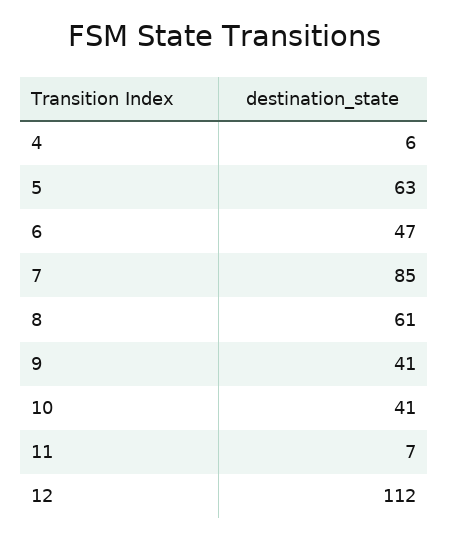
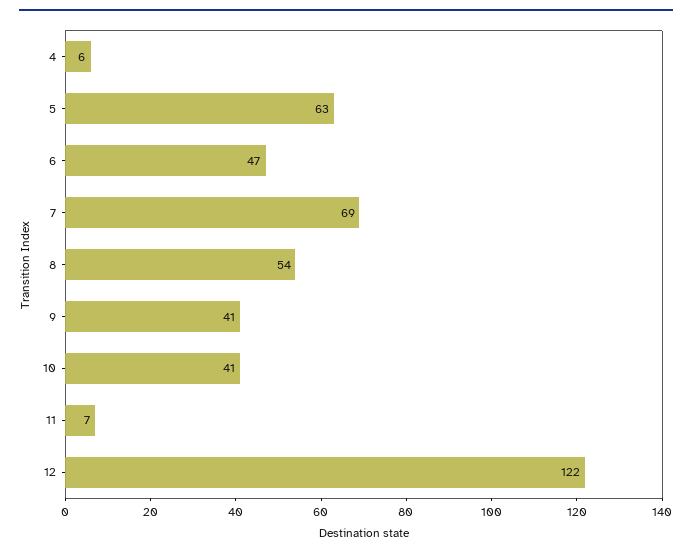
  {
    "4": 6,
    "5": 63,
    "6": 47,
-   "7": 85,
+   "7": 69,
-   "8": 61,
+   "8": 54,
    "9": 41,
    "10": 41,
    "11": 7,
-   "12": 112
+   "12": 122
  }

